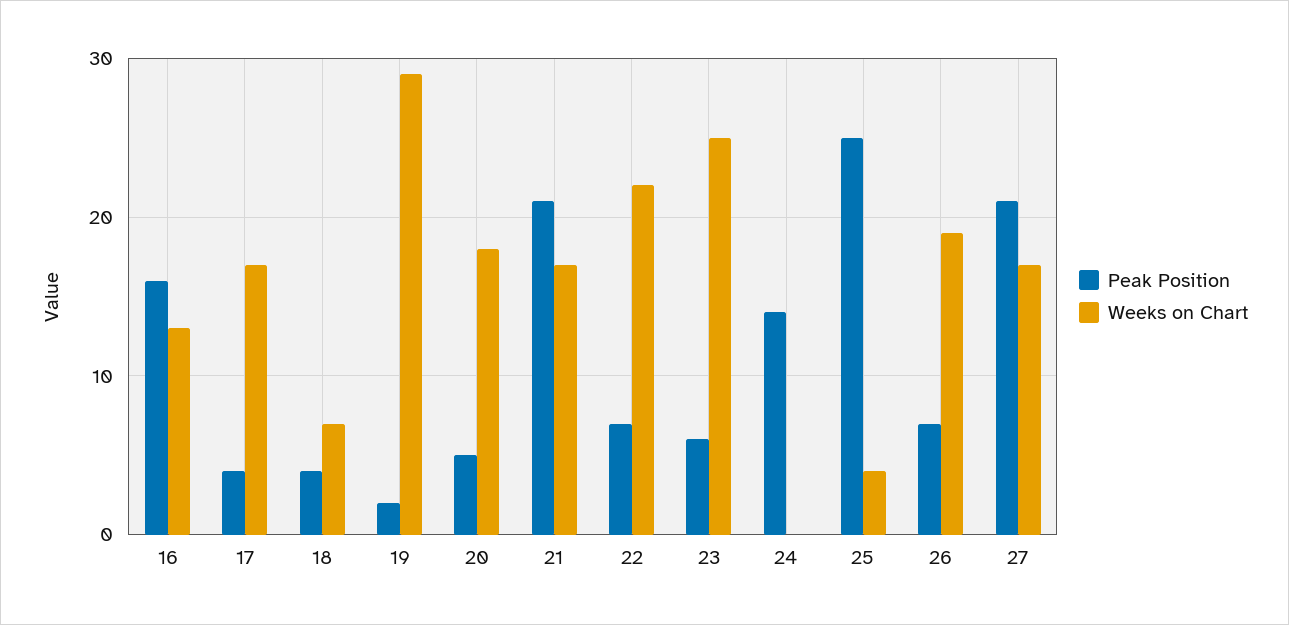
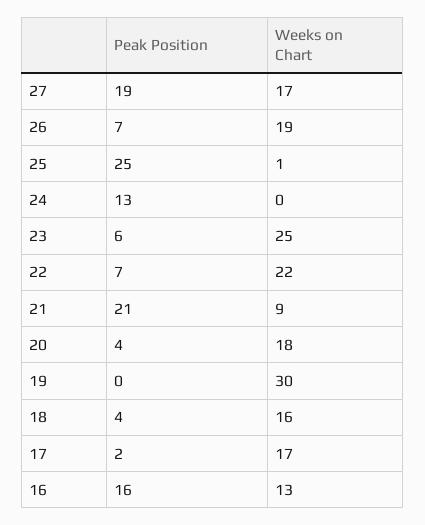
  {
    "Peak Position": {
      "16": 16,
-     "17": 4,
+     "17": 2,
      "18": 4,
-     "19": 2,
+     "19": 0,
-     "20": 5,
+     "20": 4,
      "21": 21,
      "22": 7,
      "23": 6,
-     "24": 14,
+     "24": 13,
      "25": 25,
      "26": 7,
-     "27": 21
+     "27": 19
    },
    "Weeks on Chart": {
      "16": 13,
      "17": 17,
-     "18": 7,
+     "18": 16,
-     "19": 29,
+     "19": 30,
      "20": 18,
-     "21": 17,
+     "21": 9,
      "22": 22,
      "23": 25,
      "24": 0,
-     "25": 4,
+     "25": 1,
      "26": 19,
      "27": 17
    }
  }

